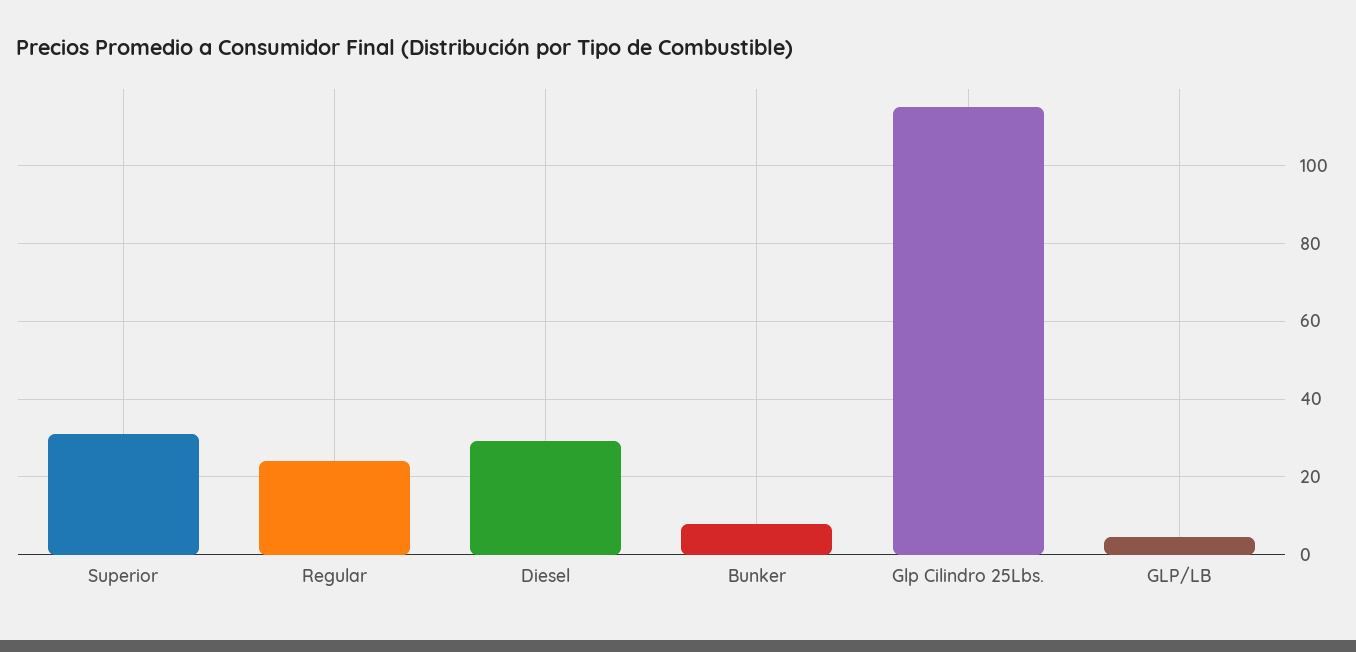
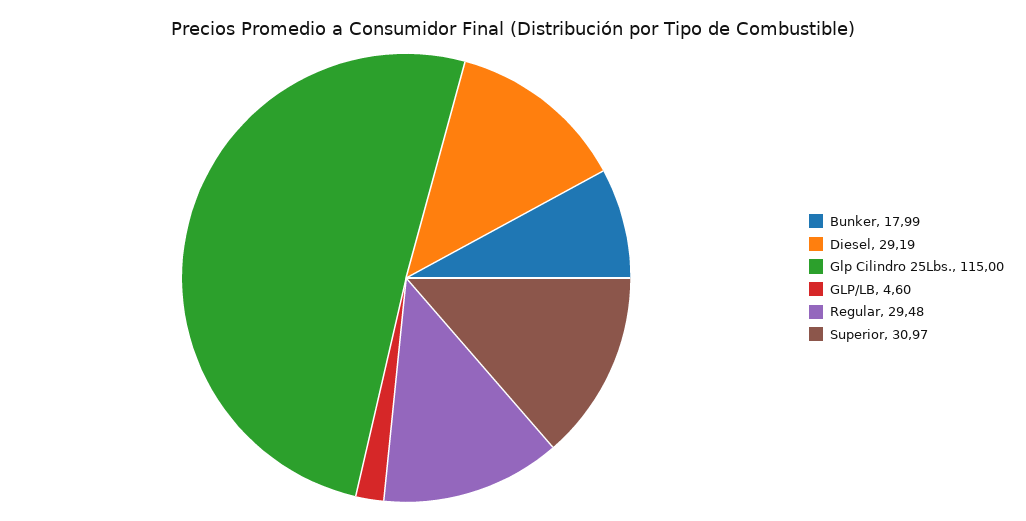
  {
    "Superior": 30.97,
-   "Regular": 24,
+   "Regular": 29.48,
    "Diesel": 29.19,
-   "Bunker": 8,
+   "Bunker": 17.99,
    "Glp Cilindro 25Lbs.": 115,
    "GLP/LB": 4.6
  }

